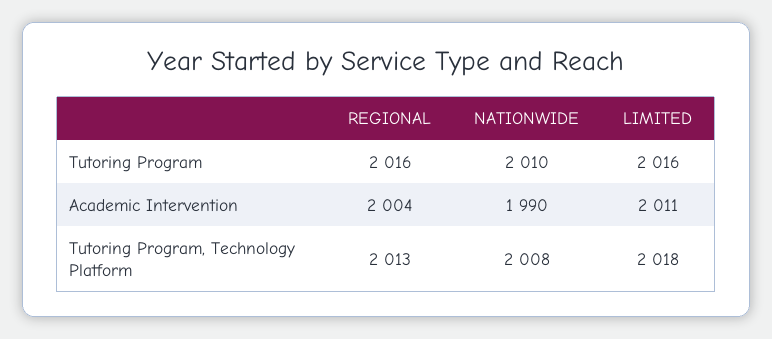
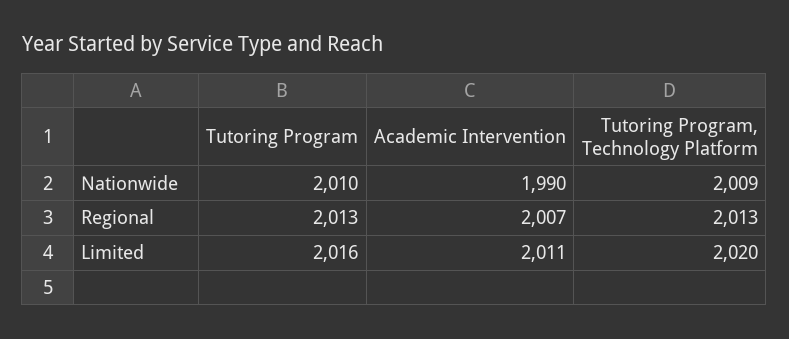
  {
    "REGIONAL": {
-     "Tutoring Program": 2016,
+     "Tutoring Program": 2013,
-     "Academic Intervention": 2004,
+     "Academic Intervention": 2007,
      "Tutoring Program, Technology Platform": 2013
    },
    "NATIONWIDE": {
      "Tutoring Program": 2010,
      "Academic Intervention": 1990,
-     "Tutoring Program, Technology Platform": 2008
+     "Tutoring Program, Technology Platform": 2009
    },
    "LIMITED": {
      "Tutoring Program": 2016,
      "Academic Intervention": 2011,
-     "Tutoring Program, Technology Platform": 2018
+     "Tutoring Program, Technology Platform": 2020
    }
  }

